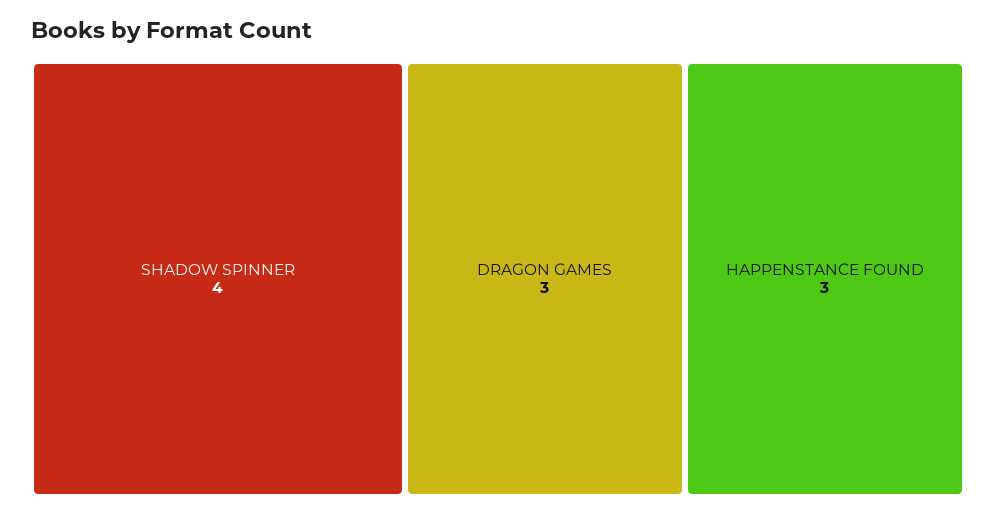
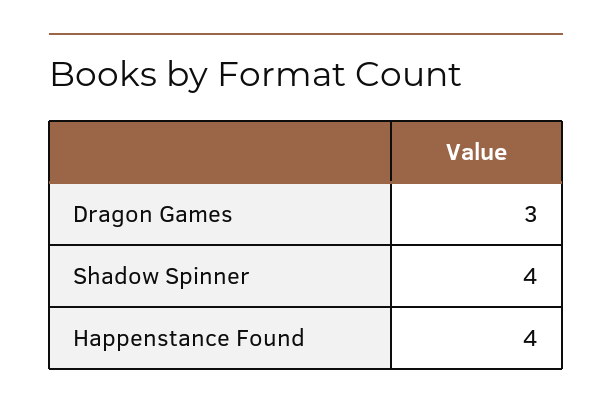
  {
    "SHADOW SPINNER": 4,
    "DRAGON GAMES": 3,
-   "HAPPENSTANCE FOUND": 3
+   "HAPPENSTANCE FOUND": 4
  }

